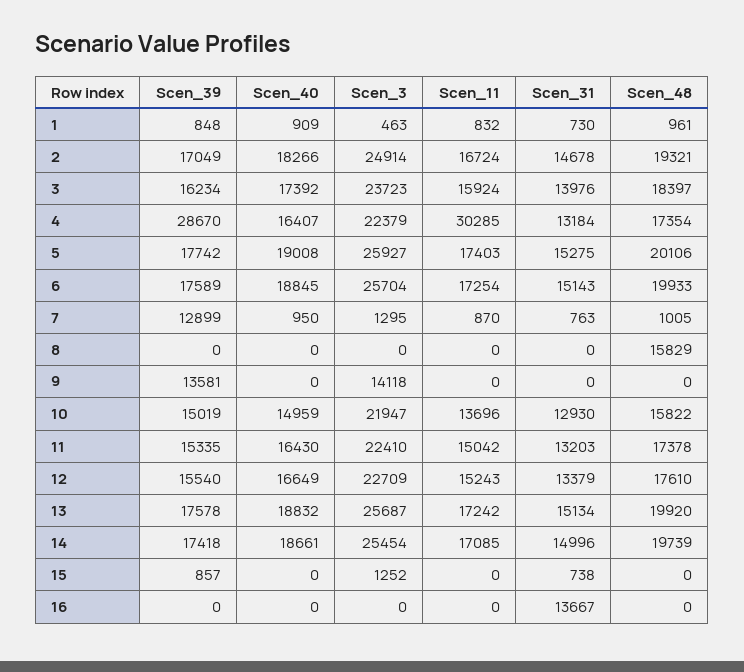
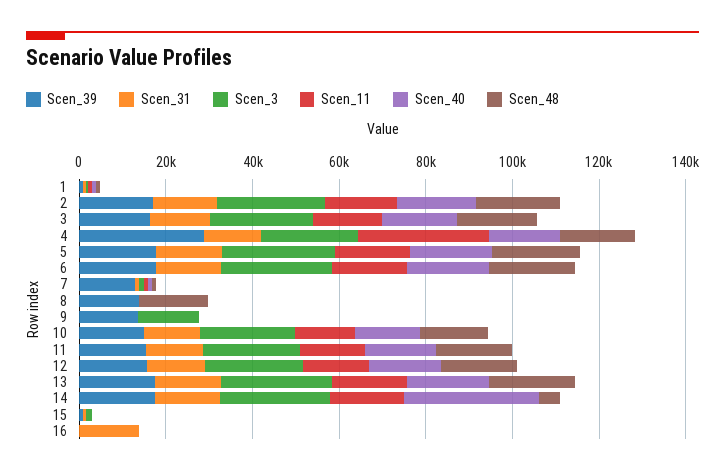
  {
    "Scen_39": {
      "1": 848,
      "2": 17049,
      "3": 16234,
      "4": 28670,
      "5": 17742,
      "6": 17589,
      "7": 12899,
-     "8": 0,
+     "8": 15000,
      "9": 13581,
      "10": 15019,
      "11": 15335,
      "12": 15540,
      "13": 17578,
      "14": 17418,
      "15": 857,
      "16": 0
    },
    "Scen_40": {
      "1": 909,
      "2": 18266,
      "3": 17392,
      "4": 16407,
      "5": 19008,
      "6": 18845,
      "7": 950,
      "8": 0,
      "9": 0,
      "10": 14959,
      "11": 16430,
      "12": 16649,
      "13": 18832,
-     "14": 18661,
+     "14": 30000,
      "15": 0,
      "16": 0
    },
    "Scen_3": {
      "1": 463,
      "2": 24914,
      "3": 23723,
      "4": 22379,
      "5": 25927,
      "6": 25704,
      "7": 1295,
      "8": 0,
      "9": 14118,
      "10": 21947,
      "11": 22410,
      "12": 22709,
      "13": 25687,
      "14": 25454,
      "15": 1252,
      "16": 0
    },
    "Scen_11": {
      "1": 832,
      "2": 16724,
      "3": 15924,
      "4": 30285,
      "5": 17403,
      "6": 17254,
      "7": 870,
      "8": 0,
      "9": 0,
      "10": 13696,
      "11": 15042,
      "12": 15243,
      "13": 17242,
      "14": 17085,
      "15": 0,
      "16": 0
    },
    "Scen_31": {
      "1": 730,
      "2": 14678,
      "3": 13976,
      "4": 13184,
      "5": 15275,
      "6": 15143,
      "7": 763,
      "8": 0,
      "9": 0,
      "10": 12930,
      "11": 13203,
      "12": 13379,
      "13": 15134,
      "14": 14996,
      "15": 738,
      "16": 13667
    },
    "Scen_48": {
      "1": 961,
      "2": 19321,
      "3": 18397,
      "4": 17354,
      "5": 20106,
      "6": 19933,
      "7": 1005,
      "8": 15829,
      "9": 0,
      "10": 15822,
      "11": 17378,
      "12": 17610,
      "13": 19920,
-     "14": 19739,
+     "14": 5000,
      "15": 0,
      "16": 0
    }
  }

